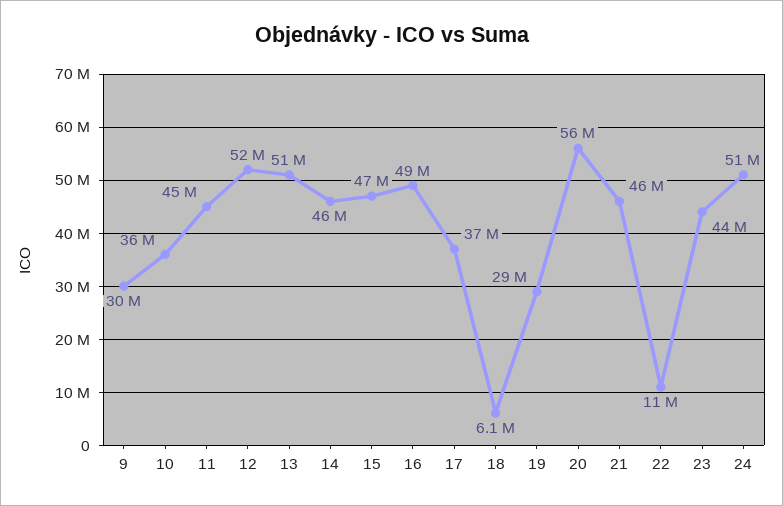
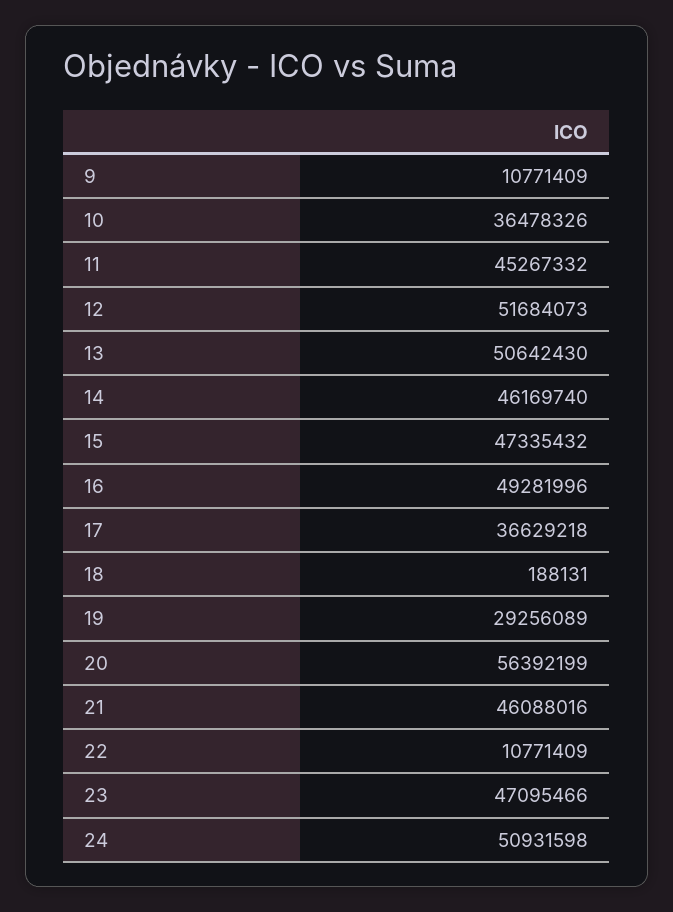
  {
-   "9": 30000000,
+   "9": 10771409,
    "10": 36478326,
    "11": 45267332,
    "12": 51684073,
    "13": 50642430,
    "14": 46169740,
    "15": 47335432,
    "16": 49281996,
    "17": 36629218,
-   "18": 6100000,
+   "18": 188131,
    "19": 29256089,
    "20": 56392199,
    "21": 46088016,
    "22": 10771409,
-   "23": 44000000,
+   "23": 47095466,
    "24": 50931598
  }

